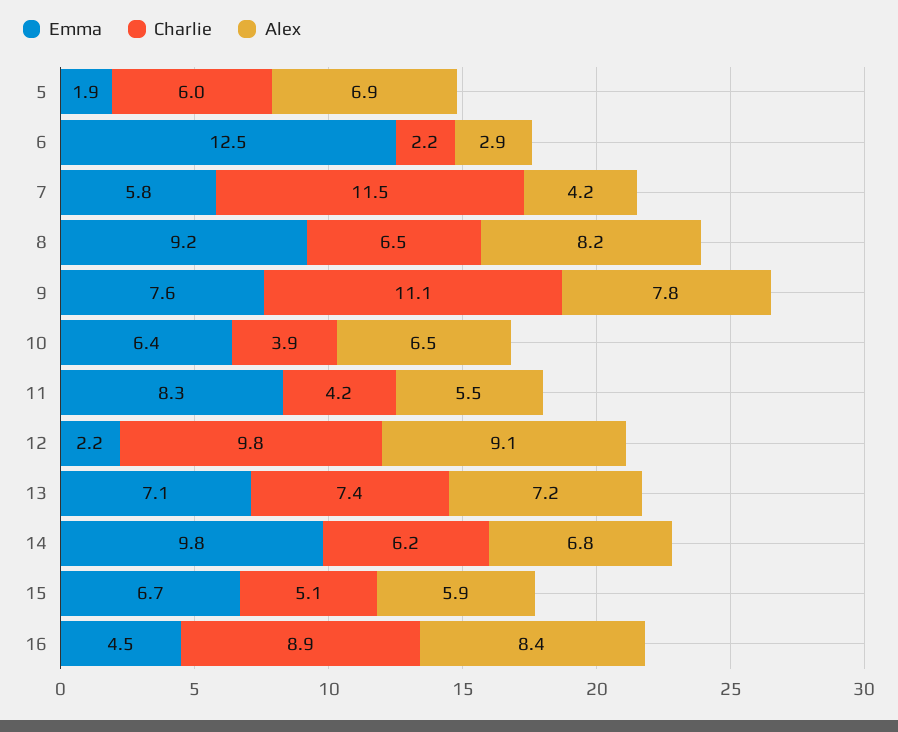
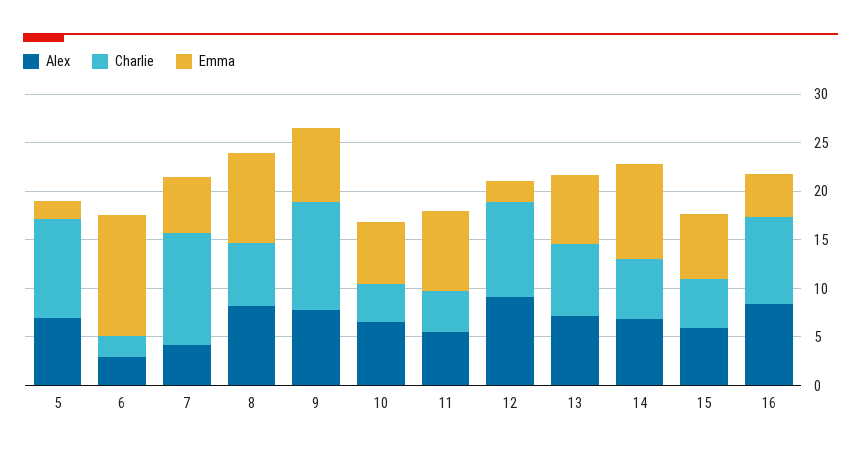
  {
    "Emma": {
      "5": 1.9,
      "6": 12.5,
      "7": 5.8,
      "8": 9.2,
      "9": 7.6,
      "10": 6.4,
      "11": 8.3,
      "12": 2.2,
      "13": 7.1,
      "14": 9.8,
      "15": 6.7,
      "16": 4.5
    },
    "Charlie": {
-     "5": 6,
+     "5": 10,
      "6": 2.2,
      "7": 11.5,
      "8": 6.5,
      "9": 11.1,
      "10": 3.9,
      "11": 4.2,
      "12": 9.8,
      "13": 7.4,
      "14": 6.2,
      "15": 5.1,
      "16": 8.9
    },
    "Alex": {
      "5": 6.9,
      "6": 2.9,
      "7": 4.2,
      "8": 8.2,
      "9": 7.8,
      "10": 6.5,
      "11": 5.5,
      "12": 9.1,
      "13": 7.2,
      "14": 6.8,
      "15": 5.9,
      "16": 8.4
    }
  }

